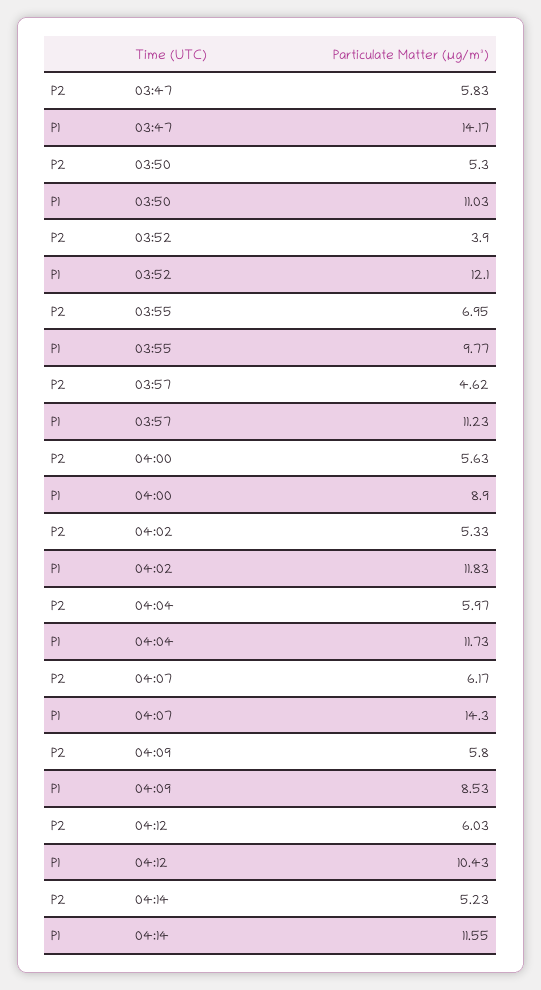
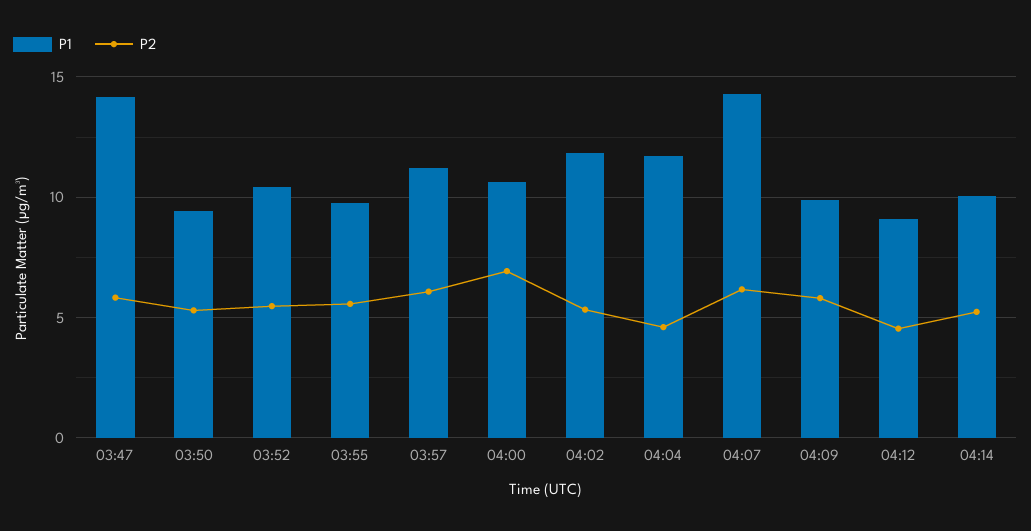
  {
    "P2": {
      "03:47": 5.83,
      "03:50": 5.3,
-     "03:52": 3.9,
+     "03:52": 5.5,
-     "03:55": 6.95,
+     "03:55": 5.5,
-     "03:57": 4.62,
+     "03:57": 6,
-     "04:00": 5.63,
+     "04:00": 7,
      "04:02": 5.33,
-     "04:04": 5.97,
+     "04:04": 4.5,
      "04:07": 6.17,
      "04:09": 5.8,
-     "04:12": 6.03,
+     "04:12": 4.5,
      "04:14": 5.23
    },
    "P1": {
      "03:47": 14.17,
-     "03:50": 11.03,
+     "03:50": 9.5,
-     "03:52": 12.1,
+     "03:52": 10.5,
      "03:55": 9.77,
      "03:57": 11.23,
-     "04:00": 8.9,
+     "04:00": 10.5,
      "04:02": 11.83,
      "04:04": 11.73,
      "04:07": 14.3,
-     "04:09": 8.53,
+     "04:09": 10,
-     "04:12": 10.43,
+     "04:12": 9,
-     "04:14": 11.55
+     "04:14": 10
    }
  }

